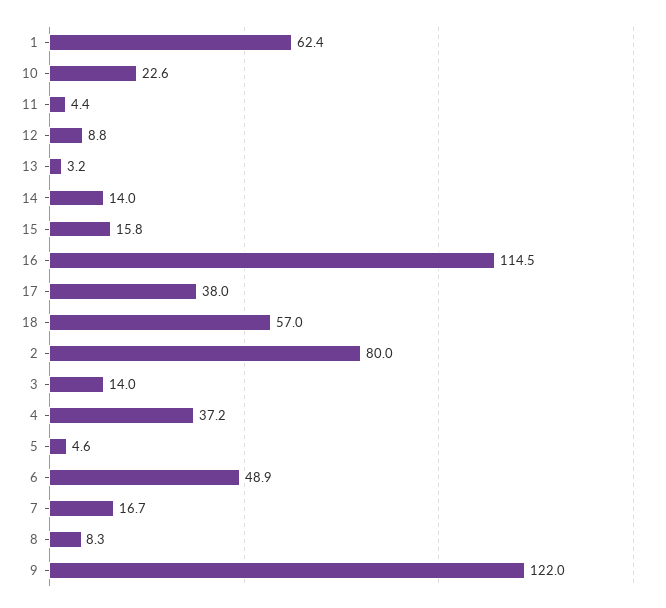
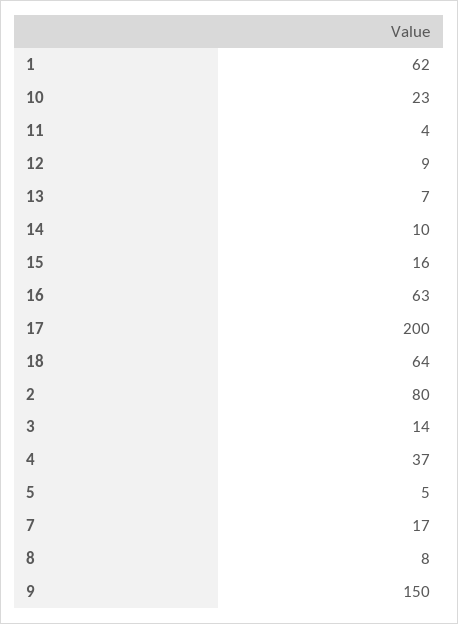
  {
    "1": 62.4,
    "10": 22.6,
    "11": 4.4,
    "12": 8.8,
-   "13": 3.2,
+   "13": 7,
-   "14": 14,
+   "14": 10,
    "15": 15.8,
-   "16": 114.5,
+   "16": 63,
-   "17": 38,
+   "17": 200,
-   "18": 57,
+   "18": 64,
    "2": 80,
    "3": 14,
    "4": 37.2,
    "5": 4.6,
-   "6": 48.9,
    "7": 16.7,
    "8": 8.3,
-   "9": 122
+   "9": 150
  }

